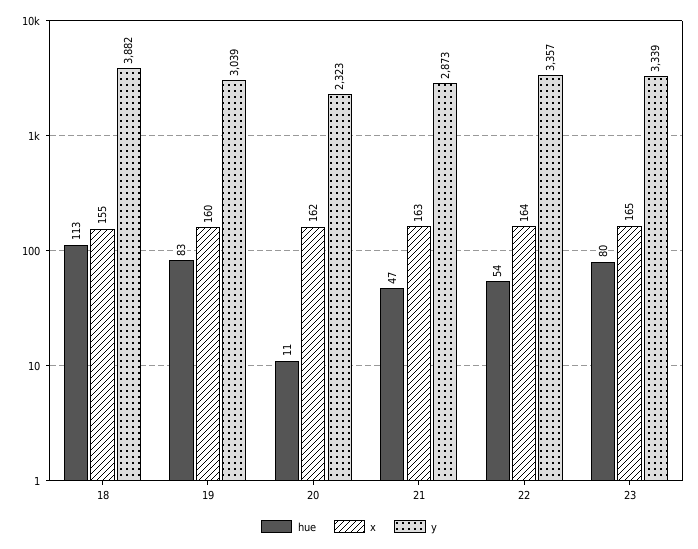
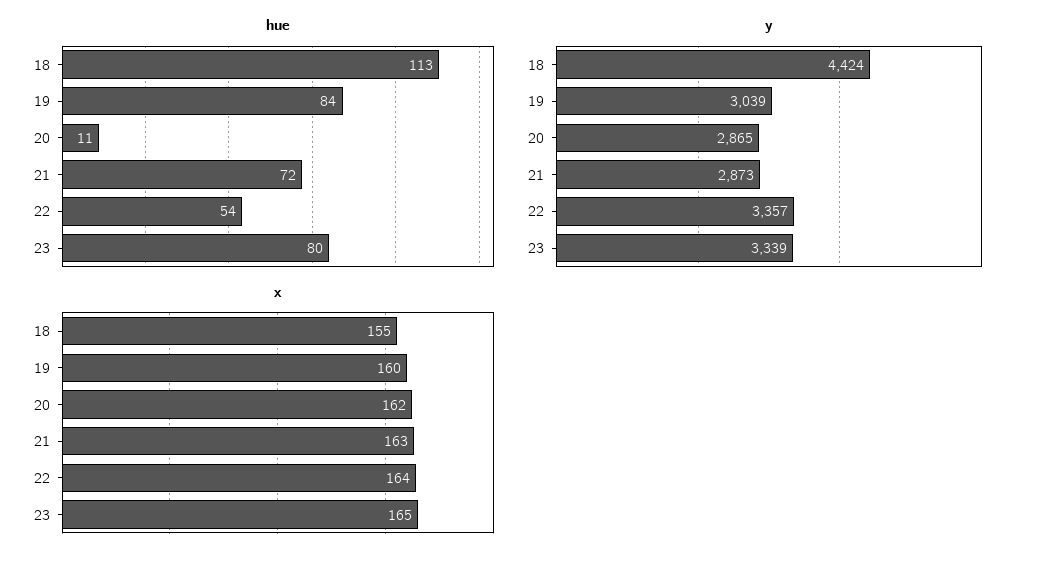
  {
    "hue": {
      "18": 113,
-     "19": 83,
+     "19": 84,
      "20": 11,
-     "21": 47,
+     "21": 72,
      "22": 54,
      "23": 80
    },
    "x": {
      "18": 155,
      "19": 160,
      "20": 162,
      "21": 163,
      "22": 164,
      "23": 165
    },
    "y": {
-     "18": 3882,
+     "18": 4424,
      "19": 3039,
-     "20": 2323,
+     "20": 2865,
      "21": 2873,
      "22": 3357,
      "23": 3339
    }
  }

